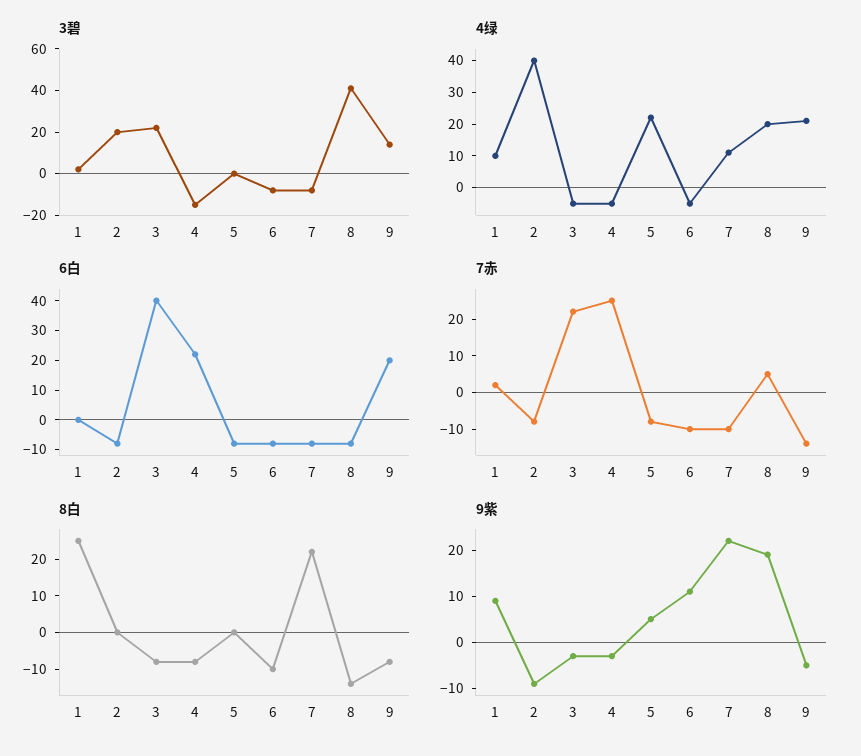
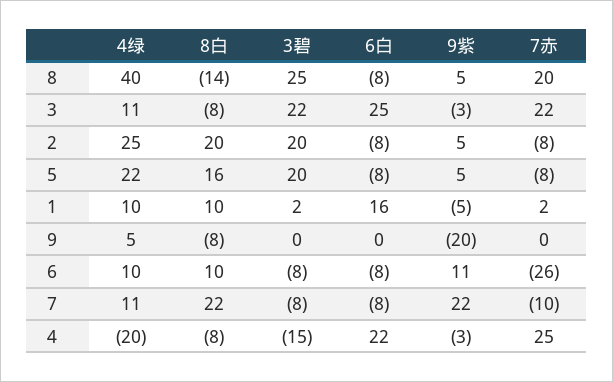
  {
    "3碧": {
      "1": 2,
      "2": 20,
      "3": 22,
      "4": -15,
-     "5": 0,
+     "5": 20,
      "6": -8,
      "7": -8,
-     "8": 40,
+     "8": 25,
-     "9": 15
+     "9": 0
    },
    "4绿": {
      "1": 10,
-     "2": 40,
+     "2": 25,
-     "3": -5,
+     "3": 11,
-     "4": -5,
+     "4": -20,
      "5": 22,
-     "6": -5,
+     "6": 10,
      "7": 11,
-     "8": 20,
+     "8": 40,
-     "9": 20
+     "9": 5
    },
    "6白": {
-     "1": 0,
+     "1": 16,
      "2": -8,
-     "3": 40,
+     "3": 25,
      "4": 22,
      "5": -8,
      "6": -8,
      "7": -8,
      "8": -8,
-     "9": 20
+     "9": 0
    },
    "7赤": {
      "1": 2,
      "2": -8,
      "3": 22,
      "4": 25,
      "5": -8,
-     "6": -10,
+     "6": -26,
      "7": -10,
-     "8": 5,
+     "8": 20,
-     "9": -15
+     "9": 0
    },
    "8白": {
-     "1": 25,
+     "1": 10,
-     "2": 0,
+     "2": 20,
      "3": -8,
      "4": -8,
-     "5": 0,
+     "5": 16,
-     "6": -10,
+     "6": 10,
      "7": 22,
      "8": -14,
      "9": -8
    },
    "9紫": {
-     "1": 10,
+     "1": -5,
-     "2": -10,
+     "2": 5,
      "3": -3,
      "4": -3,
      "5": 5,
      "6": 11,
      "7": 22,
-     "8": 20,
+     "8": 5,
-     "9": -5
+     "9": -20
    }
  }

